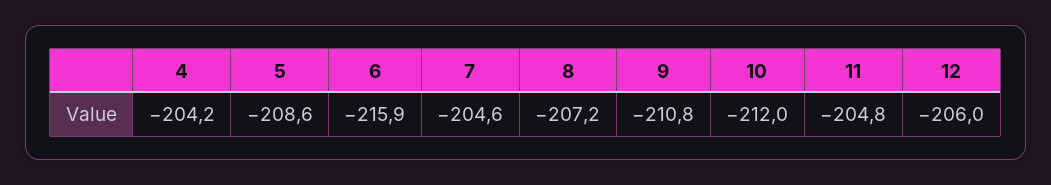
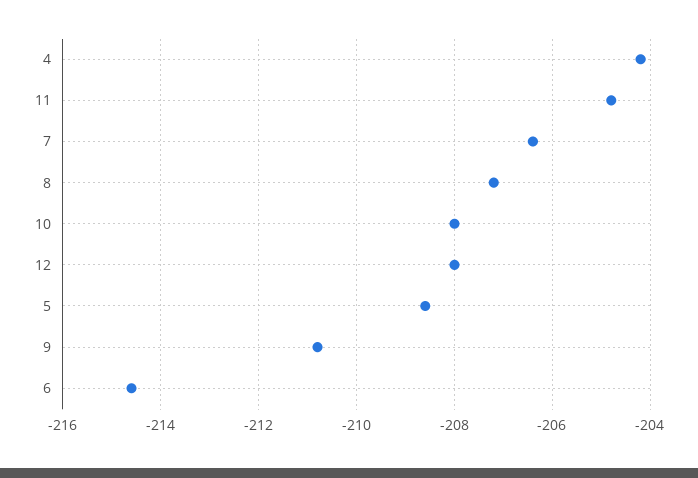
  {
    "4": -204.2,
    "5": -208.6,
-   "6": -215.9,
+   "6": -214.5,
-   "7": -204.6,
+   "7": -206.5,
    "8": -207.2,
    "9": -210.8,
-   "10": -212,
+   "10": -208,
    "11": -204.8,
-   "12": -206
+   "12": -208
  }

